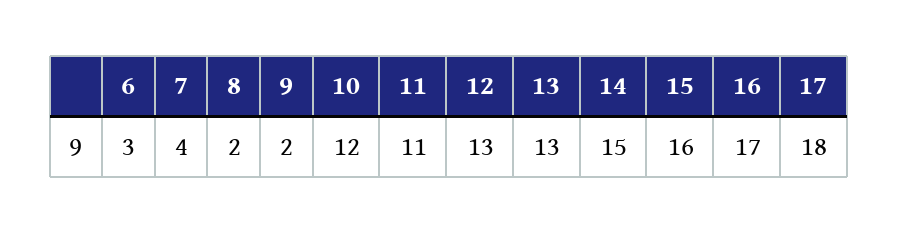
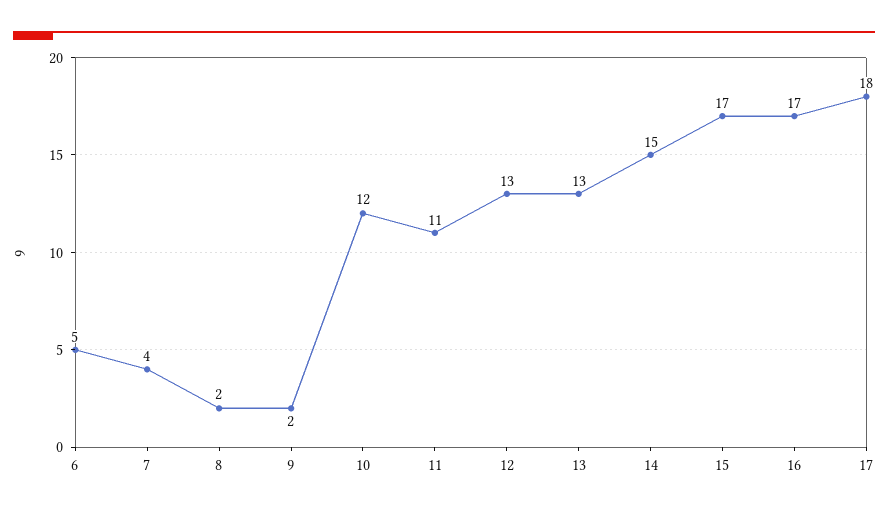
  {
-   "6": 3,
+   "6": 5,
    "7": 4,
    "8": 2,
    "9": 2,
    "10": 12,
    "11": 11,
    "12": 13,
    "13": 13,
    "14": 15,
-   "15": 16,
+   "15": 17,
    "16": 17,
    "17": 18
  }

